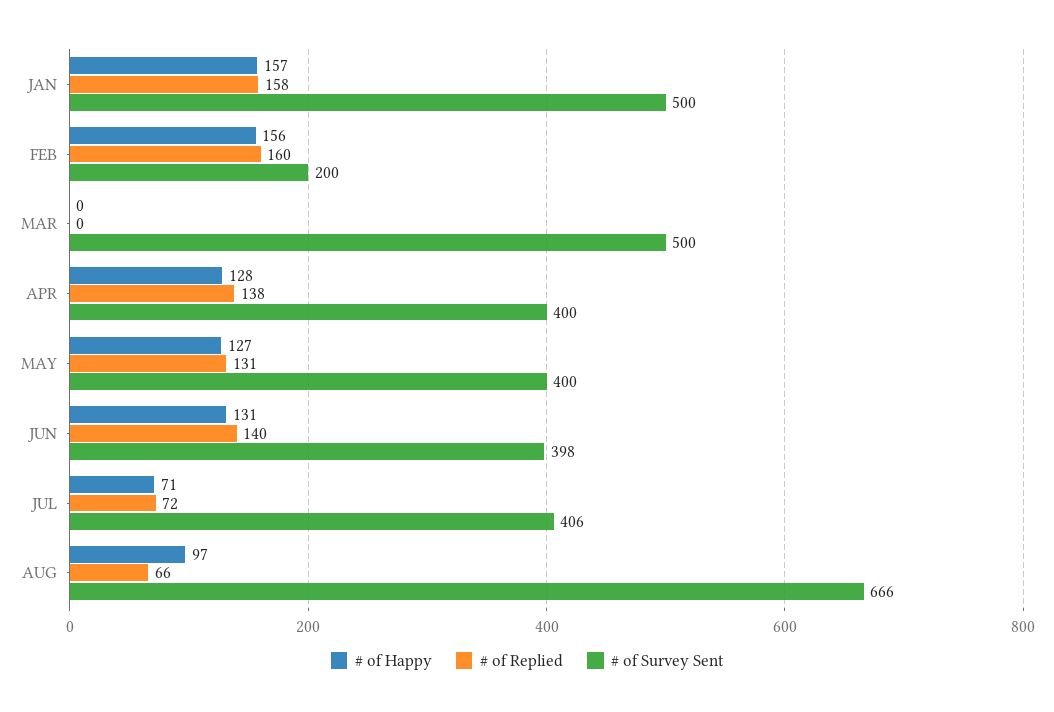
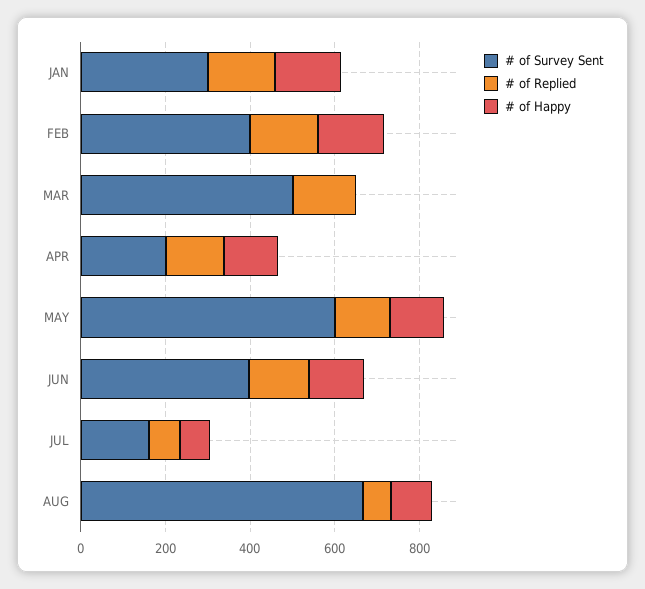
  {
    "# of Happy": {
      "JAN": 157,
      "FEB": 156,
      "MAR": 0,
      "APR": 128,
      "MAY": 127,
      "JUN": 131,
      "JUL": 71,
      "AUG": 97
    },
    "# of Replied": {
      "JAN": 158,
      "FEB": 160,
-     "MAR": 0,
+     "MAR": 150,
      "APR": 138,
      "MAY": 131,
      "JUN": 140,
      "JUL": 72,
      "AUG": 66
    },
    "# of Survey Sent": {
-     "JAN": 500,
+     "JAN": 300,
-     "FEB": 200,
+     "FEB": 400,
      "MAR": 500,
-     "APR": 400,
+     "APR": 200,
-     "MAY": 400,
+     "MAY": 600,
      "JUN": 398,
-     "JUL": 406,
+     "JUL": 150,
      "AUG": 666
    }
  }

